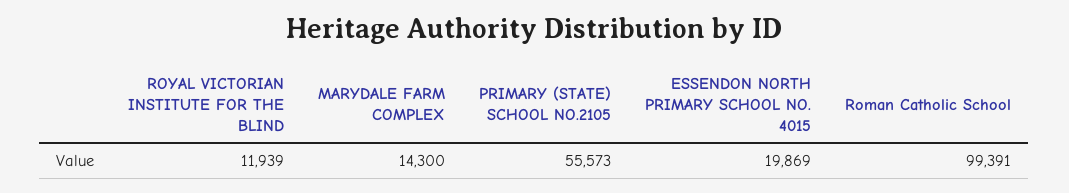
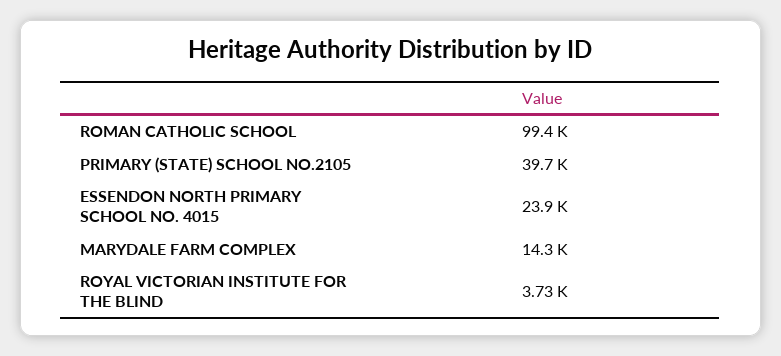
  {
-   "ROYAL VICTORIAN INSTITUTE FOR THE BLIND": 11939,
+   "ROYAL VICTORIAN INSTITUTE FOR THE BLIND": 3730,
    "MARYDALE FARM COMPLEX": 14300,
-   "PRIMARY (STATE) SCHOOL NO.2105": 55573,
+   "PRIMARY (STATE) SCHOOL NO.2105": 39700,
-   "ESSENDON NORTH PRIMARY SCHOOL NO. 4015": 19869,
+   "ESSENDON NORTH PRIMARY SCHOOL NO. 4015": 23900,
    "Roman Catholic School": 99391
  }

